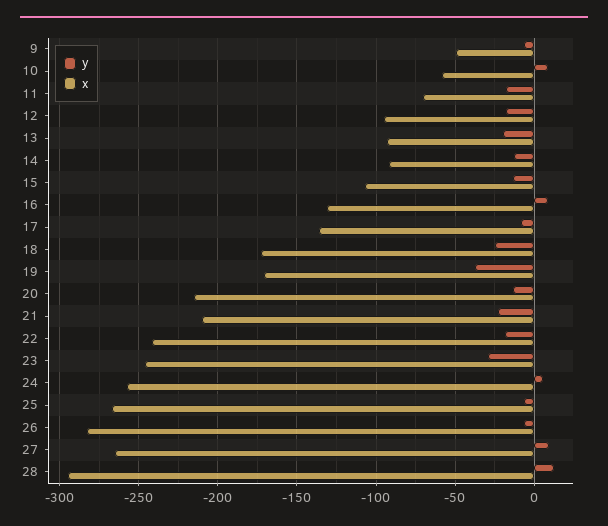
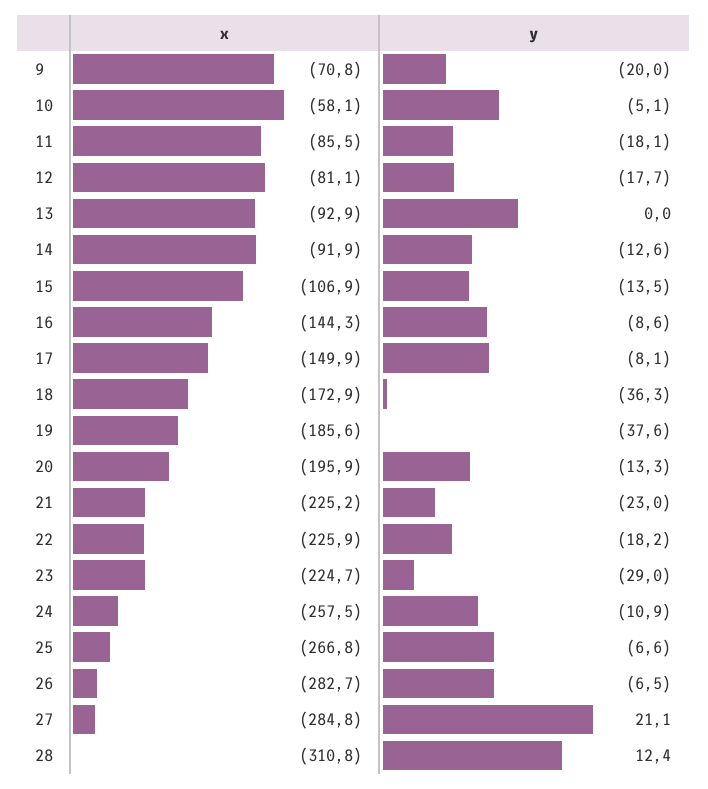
  {
    "y": {
-     "9": -5,
+     "9": -20,
-     "10": 10,
+     "10": -5.1,
      "11": -18.1,
      "12": -17.7,
-     "13": -20,
+     "13": 0,
      "14": -12.6,
      "15": -13.5,
-     "16": 10,
+     "16": -8.6,
      "17": -8.1,
-     "18": -25,
+     "18": -36.3,
      "19": -37.6,
      "20": -13.3,
      "21": -23,
      "22": -18.2,
      "23": -29,
-     "24": 5,
+     "24": -10.9,
      "25": -6.6,
      "26": -6.5,
-     "27": 10,
+     "27": 21.1,
      "28": 12.4
    },
    "x": {
-     "9": -50,
+     "9": -70.8,
      "10": -58.1,
-     "11": -70,
+     "11": -85.5,
-     "12": -95,
+     "12": -81.1,
      "13": -92.9,
      "14": -91.9,
      "15": -106.9,
-     "16": -130,
+     "16": -144.3,
-     "17": -135,
+     "17": -149.9,
      "18": -172.9,
-     "19": -170,
+     "19": -185.6,
-     "20": -215,
+     "20": -195.9,
-     "21": -210,
+     "21": -225.2,
-     "22": -240,
+     "22": -225.9,
-     "23": -245,
+     "23": -224.7,
      "24": -257.5,
      "25": -266.8,
      "26": -282.7,
-     "27": -265,
+     "27": -284.8,
-     "28": -295
+     "28": -310.8
    }
  }

